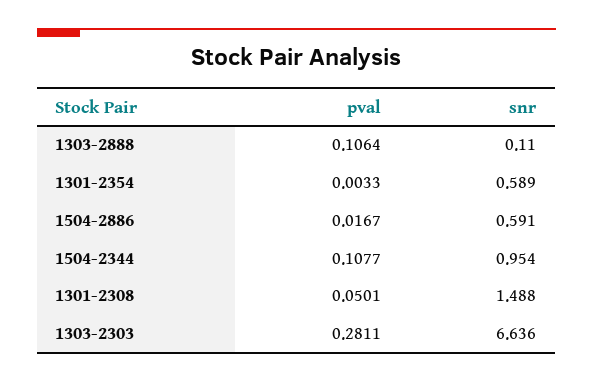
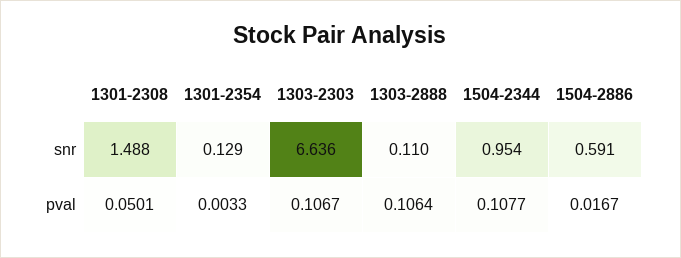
  {
    "pval": {
      "1303-2888": 0.1064,
      "1301-2354": 0.0033,
      "1504-2886": 0.0167,
      "1504-2344": 0.1077,
      "1301-2308": 0.0501,
-     "1303-2303": 0.2811
+     "1303-2303": 0.1067
    },
    "snr": {
      "1303-2888": 0.11,
-     "1301-2354": 0.589,
+     "1301-2354": 0.129,
      "1504-2886": 0.591,
      "1504-2344": 0.954,
      "1301-2308": 1.488,
      "1303-2303": 6.636
    }
  }

